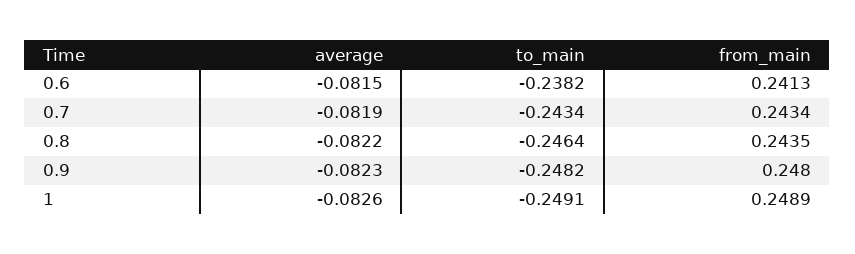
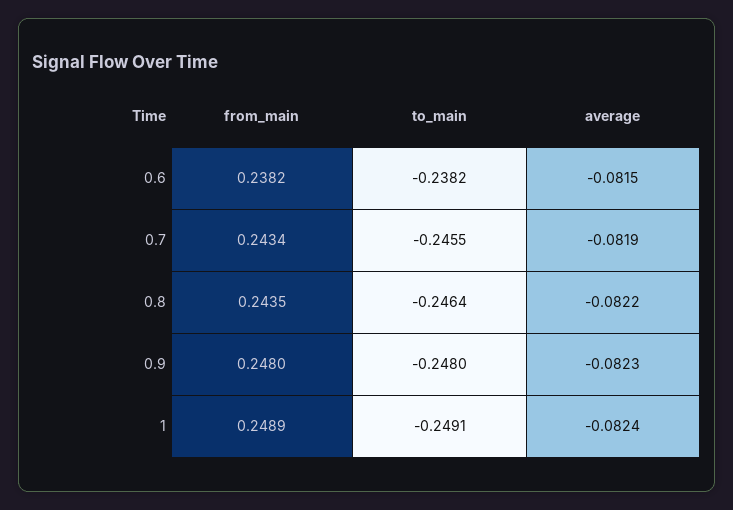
  {
    "average": {
      "0.6": -0.0815,
      "0.7": -0.0819,
      "0.8": -0.0822,
      "0.9": -0.0823,
-     "1": -0.0826
+     "1": -0.0824
    },
    "to_main": {
      "0.6": -0.2382,
-     "0.7": -0.2434,
+     "0.7": -0.2455,
      "0.8": -0.2464,
-     "0.9": -0.2482,
+     "0.9": -0.248,
      "1": -0.2491
    },
    "from_main": {
-     "0.6": 0.2413,
+     "0.6": 0.2382,
      "0.7": 0.2434,
      "0.8": 0.2435,
      "0.9": 0.248,
      "1": 0.2489
    }
  }

